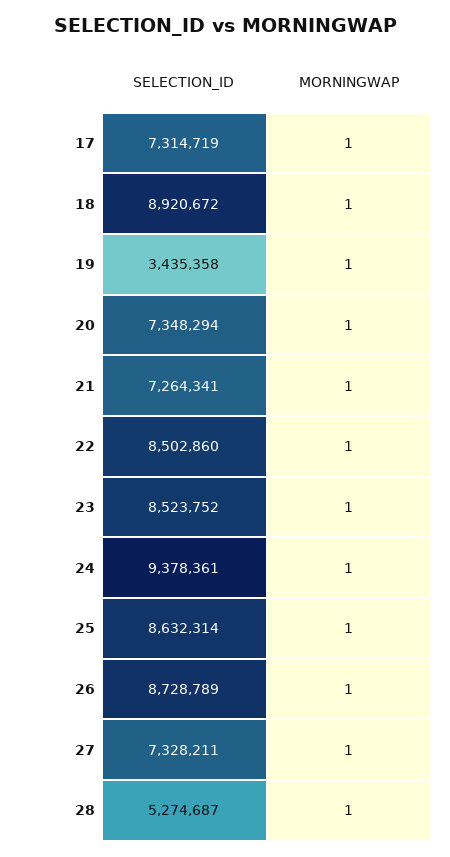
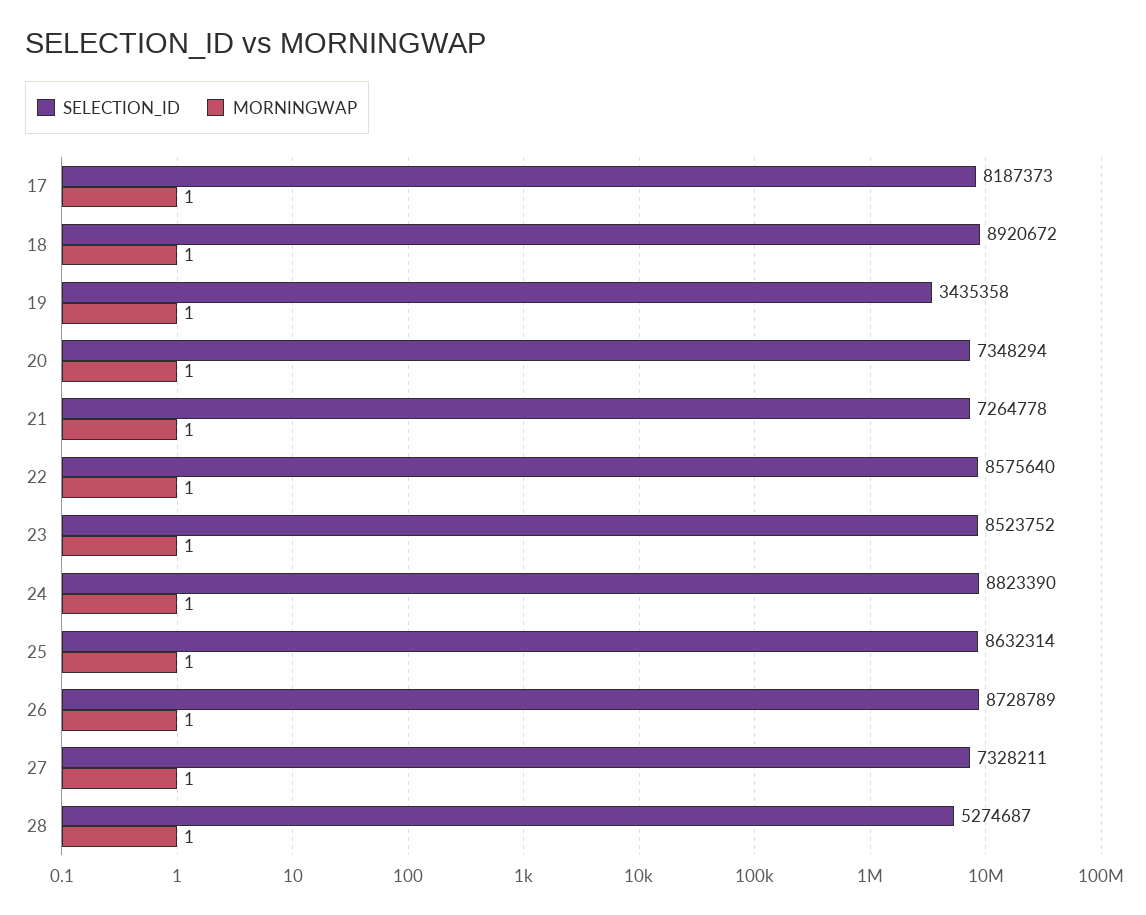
  {
    "SELECTION_ID": {
-     "17": 7314719,
+     "17": 8187373,
      "18": 8920672,
      "19": 3435358,
      "20": 7348294,
-     "21": 7264341,
+     "21": 7264778,
-     "22": 8502860,
+     "22": 8575640,
      "23": 8523752,
-     "24": 9378361,
+     "24": 8823390,
      "25": 8632314,
      "26": 8728789,
      "27": 7328211,
      "28": 5274687
    },
    "MORNINGWAP": {
      "17": 1,
      "18": 1,
      "19": 1,
      "20": 1,
      "21": 1,
      "22": 1,
      "23": 1,
      "24": 1,
      "25": 1,
      "26": 1,
      "27": 1,
      "28": 1
    }
  }

